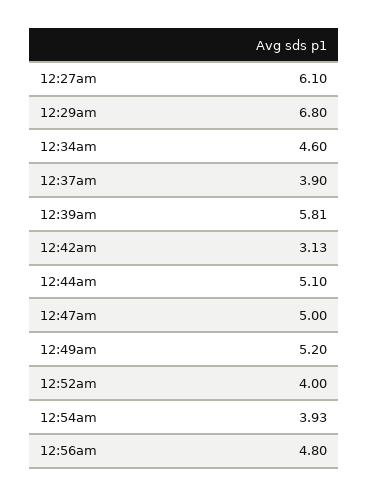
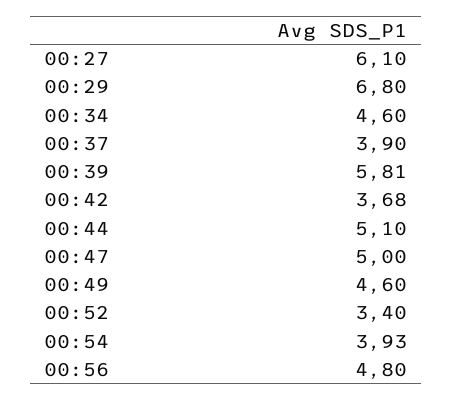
  {
    "12:27am": 6.1,
    "12:29am": 6.8,
    "12:34am": 4.6,
    "12:37am": 3.9,
    "12:39am": 5.81,
-   "12:42am": 3.13,
+   "12:42am": 3.68,
    "12:44am": 5.1,
    "12:47am": 5,
-   "12:49am": 5.2,
+   "12:49am": 4.6,
-   "12:52am": 4,
+   "12:52am": 3.4,
    "12:54am": 3.93,
    "12:56am": 4.8
  }

